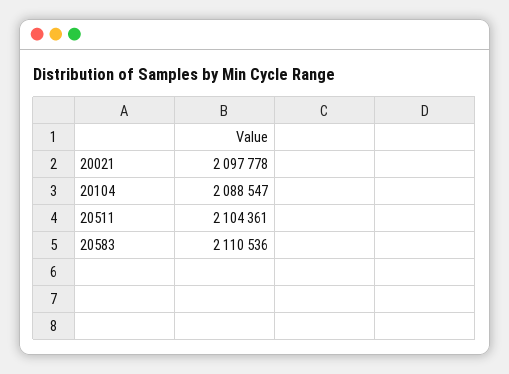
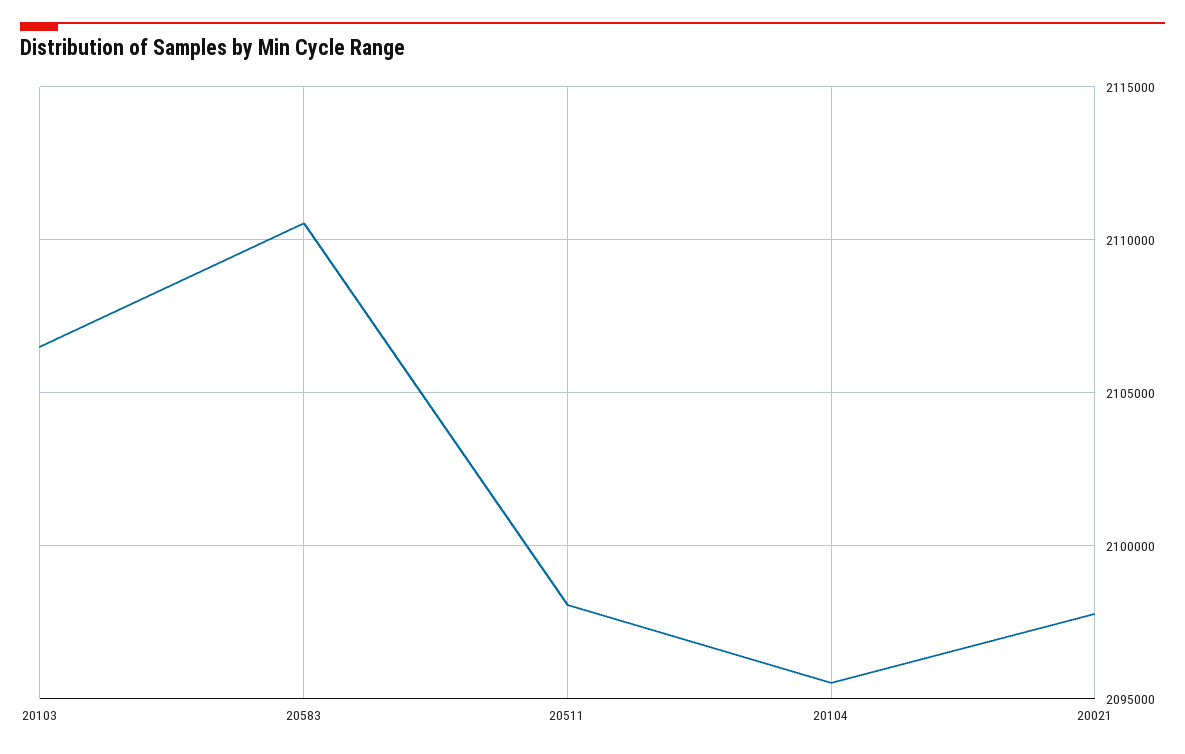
  {
    "20021": 2097778,
-   "20104": 2088547,
+   "20104": 2095500,
-   "20511": 2104361,
+   "20511": 2098000,
-   "20583": 2110536
+   "20583": 2110536,
+   "20103": 2106500
  }

